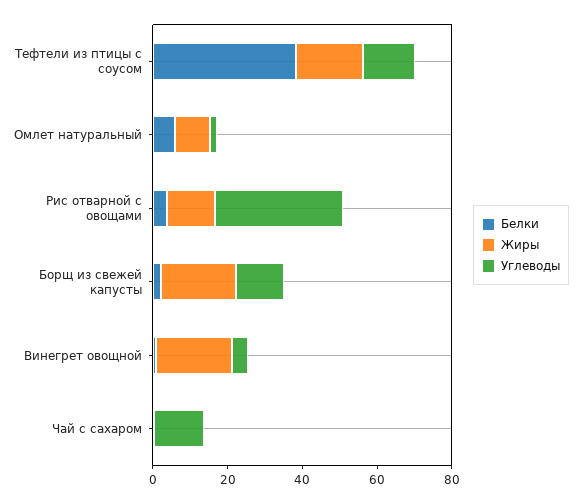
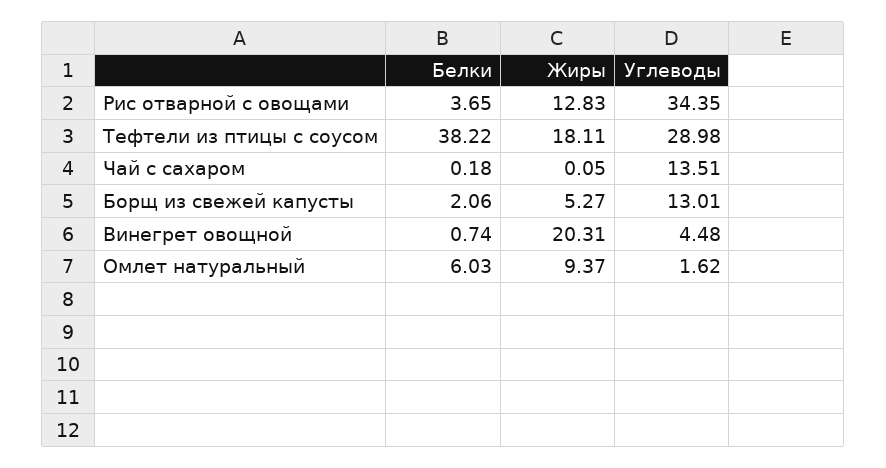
  {
    "Белки": {
      "Тефтели из птицы с соусом": 38.22,
      "Омлет натуральный": 6.03,
      "Рис отварной с овощами": 3.65,
      "Борщ из свежей капусты": 2.06,
      "Винегрет овощной": 0.74,
      "Чай с сахаром": 0.18
    },
    "Жиры": {
      "Тефтели из птицы с соусом": 18.11,
      "Омлет натуральный": 9.37,
      "Рис отварной с овощами": 12.83,
-     "Борщ из свежей капусты": 20,
+     "Борщ из свежей капусты": 5.27,
      "Винегрет овощной": 20.31,
      "Чай с сахаром": 0.05
    },
    "Углеводы": {
-     "Тефтели из птицы с соусом": 15,
+     "Тефтели из птицы с соусом": 28.98,
      "Омлет натуральный": 1.62,
      "Рис отварной с овощами": 34.35,
      "Борщ из свежей капусты": 13.01,
      "Винегрет овощной": 4.48,
      "Чай с сахаром": 13.51
    }
  }

